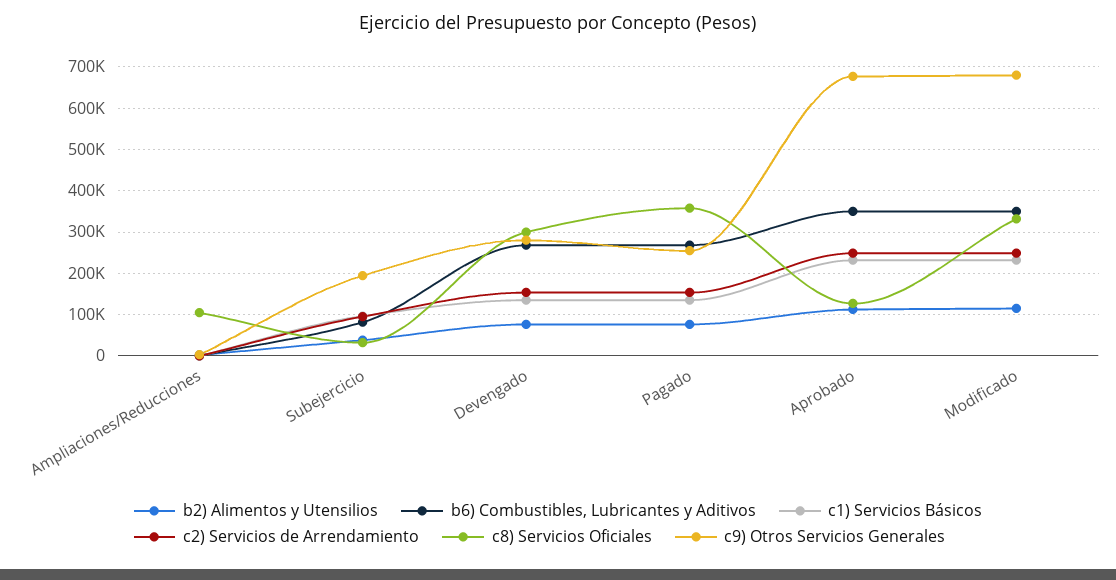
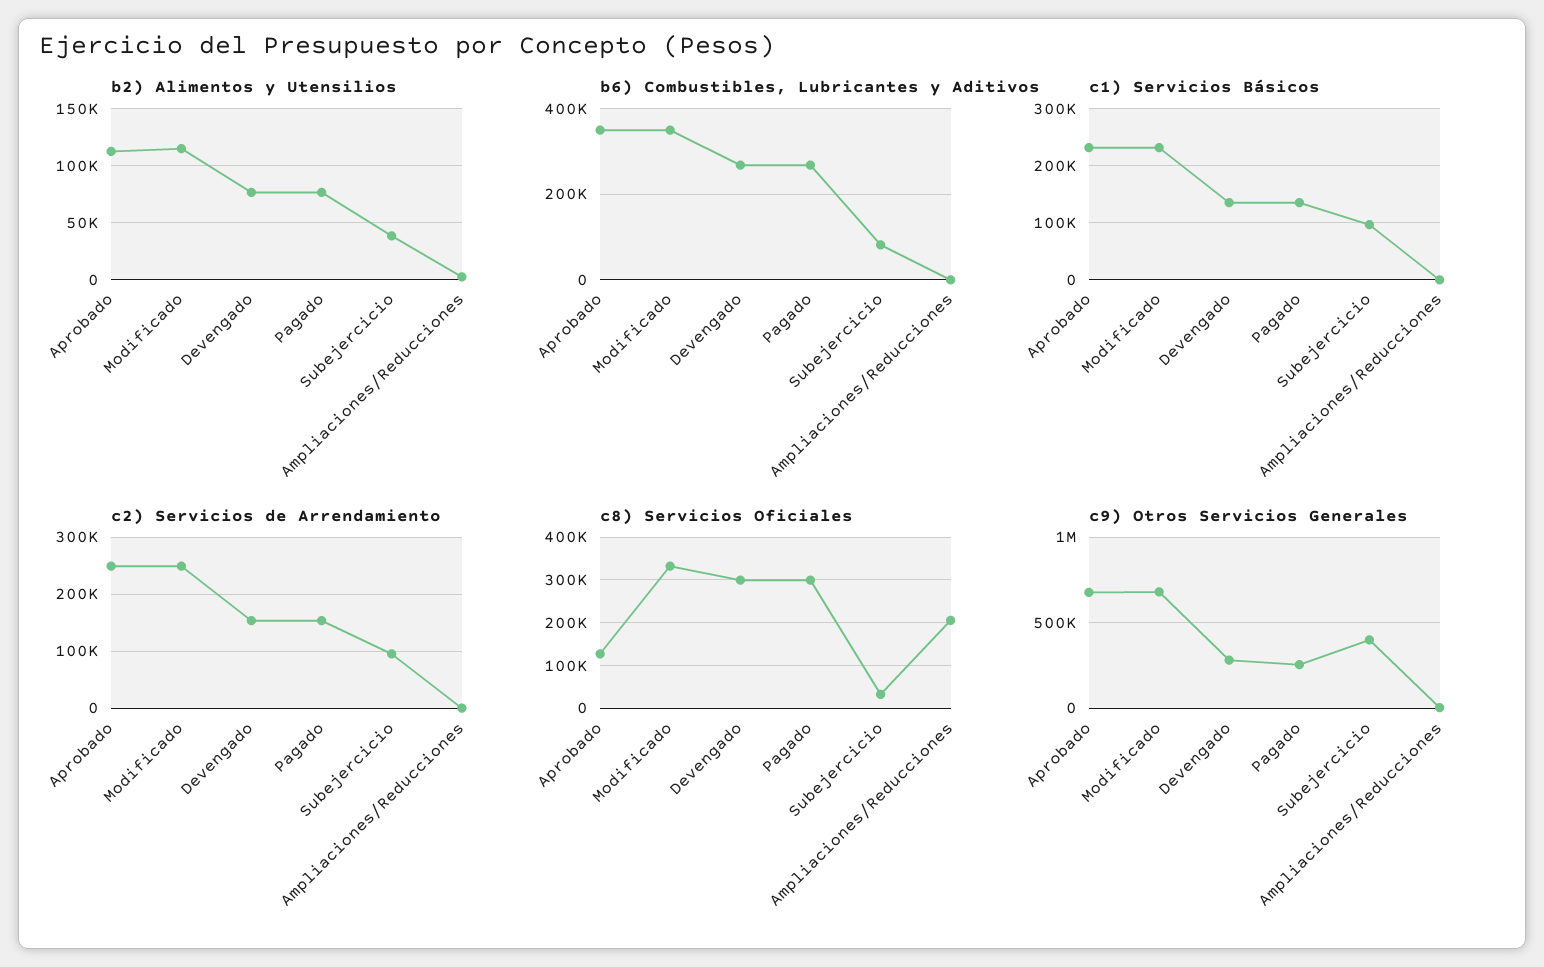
  {
    "b2) Alimentos y Utensilios": {
      "Ampliaciones/Reducciones": 0,
      "Subejercicio": 40000,
      "Devengado": 80000,
      "Pagado": 80000,
      "Aprobado": 110000,
      "Modificado": 110000
    },
    "b6) Combustibles, Lubricantes y Aditivos": {
      "Ampliaciones/Reducciones": 0,
      "Subejercicio": 80000,
      "Devengado": 260000,
      "Pagado": 260000,
      "Aprobado": 360000,
      "Modificado": 360000
    },
    "c1) Servicios Básicos": {
      "Ampliaciones/Reducciones": 0,
      "Subejercicio": 100000,
      "Devengado": 140000,
      "Pagado": 140000,
      "Aprobado": 240000,
      "Modificado": 240000
    },
    "c2) Servicios de Arrendamiento": {
      "Ampliaciones/Reducciones": 0,
      "Subejercicio": 100000,
      "Devengado": 160000,
      "Pagado": 160000,
      "Aprobado": 240000,
      "Modificado": 240000
    },
    "c8) Servicios Oficiales": {
-     "Ampliaciones/Reducciones": 100000,
+     "Ampliaciones/Reducciones": 200000,
      "Subejercicio": 40000,
      "Devengado": 300000,
-     "Pagado": 360000,
+     "Pagado": 300000,
      "Aprobado": 120000,
      "Modificado": 340000
    },
    "c9) Otros Servicios Generales": {
      "Ampliaciones/Reducciones": 0,
-     "Subejercicio": 200000,
+     "Subejercicio": 400000,
      "Devengado": 280000,
      "Pagado": 260000,
      "Aprobado": 680000,
      "Modificado": 680000
    }
  }

